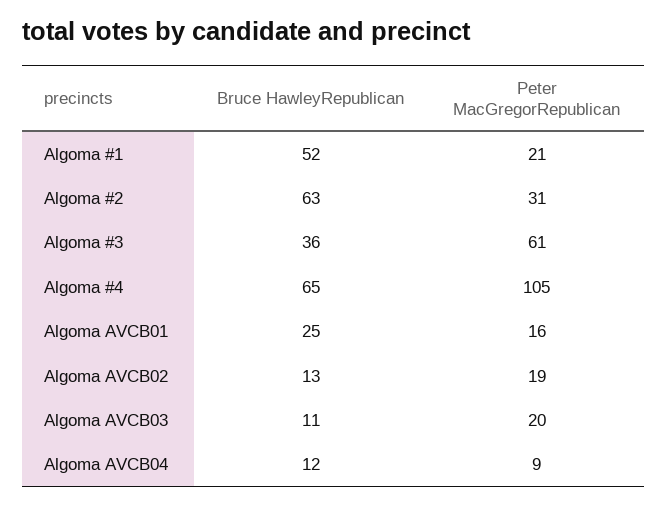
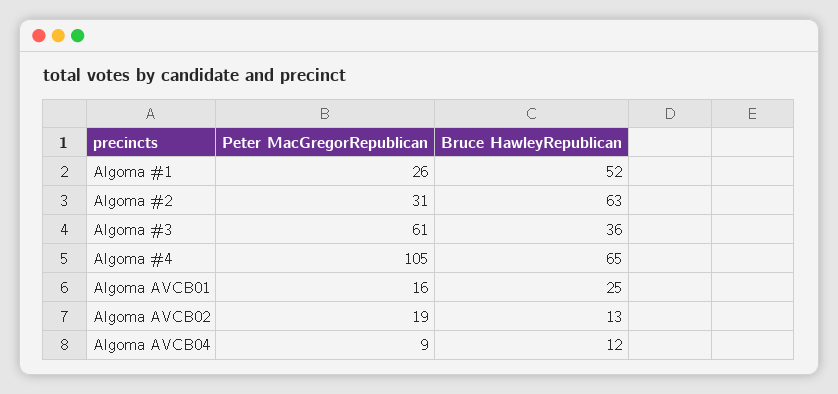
  {
    "Bruce HawleyRepublican": {
      "Algoma #1": 52,
      "Algoma #2": 63,
      "Algoma #3": 36,
      "Algoma #4": 65,
      "Algoma AVCB01": 25,
      "Algoma AVCB02": 13,
-     "Algoma AVCB03": 11,
      "Algoma AVCB04": 12
    },
    "Peter MacGregorRepublican": {
-     "Algoma #1": 21,
+     "Algoma #1": 26,
      "Algoma #2": 31,
      "Algoma #3": 61,
      "Algoma #4": 105,
      "Algoma AVCB01": 16,
      "Algoma AVCB02": 19,
-     "Algoma AVCB03": 20,
      "Algoma AVCB04": 9
    }
  }

